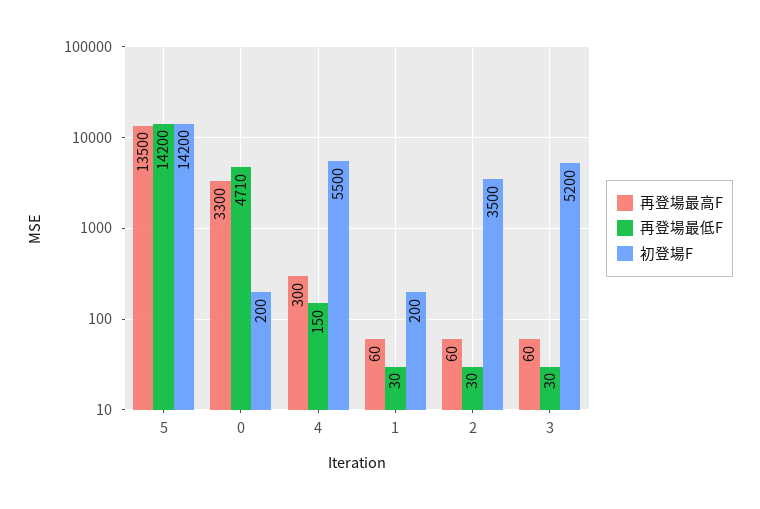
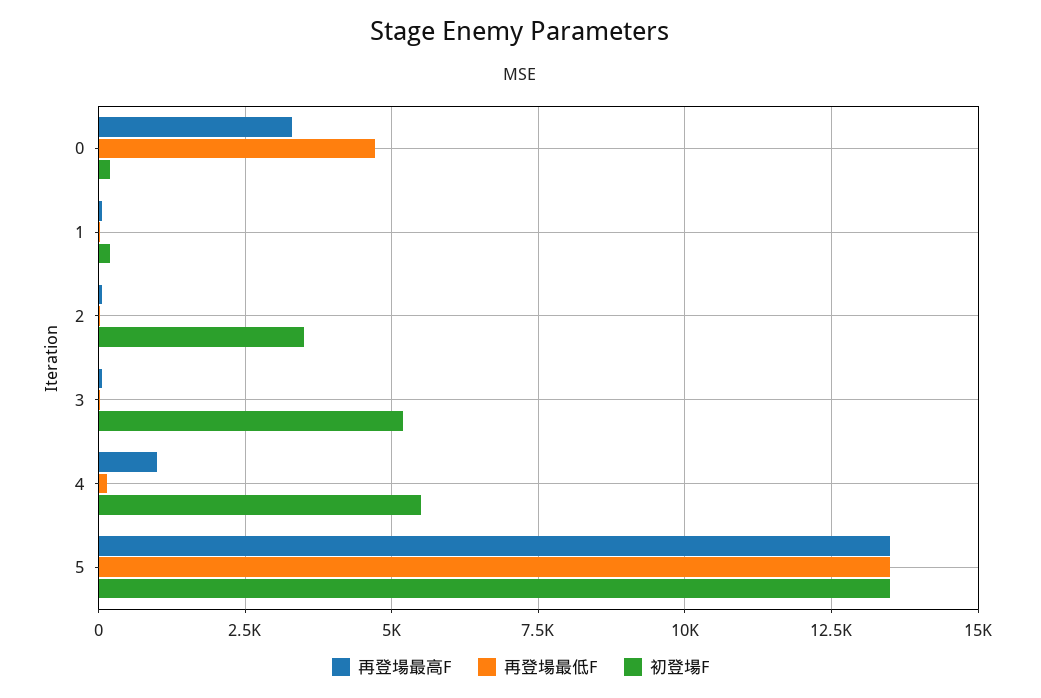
  {
    "再登場最高F": {
      "5": 13500,
      "0": 3300,
-     "4": 300,
+     "4": 1000,
      "1": 60,
      "2": 60,
      "3": 60
    },
    "再登場最低F": {
-     "5": 14200,
+     "5": 13500,
      "0": 4710,
      "4": 150,
      "1": 30,
      "2": 30,
      "3": 30
    },
    "初登場F": {
-     "5": 14200,
+     "5": 13500,
      "0": 200,
      "4": 5500,
      "1": 200,
      "2": 3500,
      "3": 5200
    }
  }

